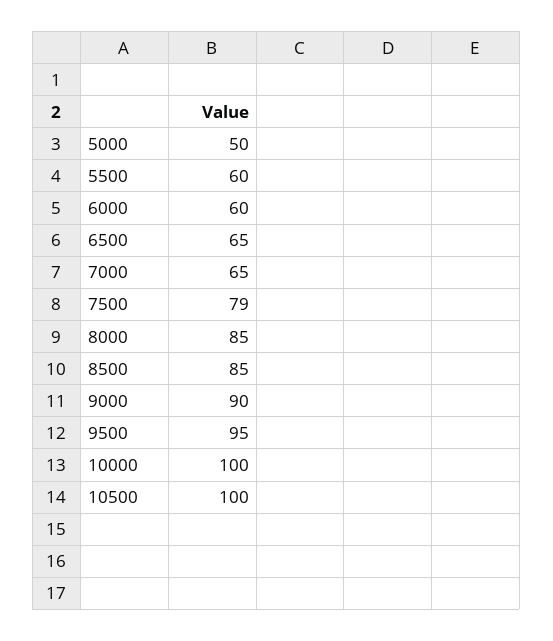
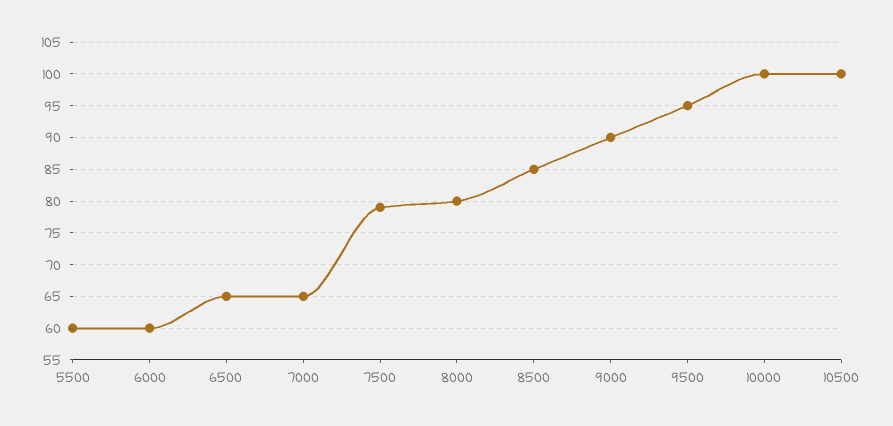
  {
-   "5000": 50,
    "5500": 60,
    "6000": 60,
    "6500": 65,
    "7000": 65,
    "7500": 79,
-   "8000": 85,
+   "8000": 80,
    "8500": 85,
    "9000": 90,
    "9500": 95,
    "10000": 100,
    "10500": 100
  }

